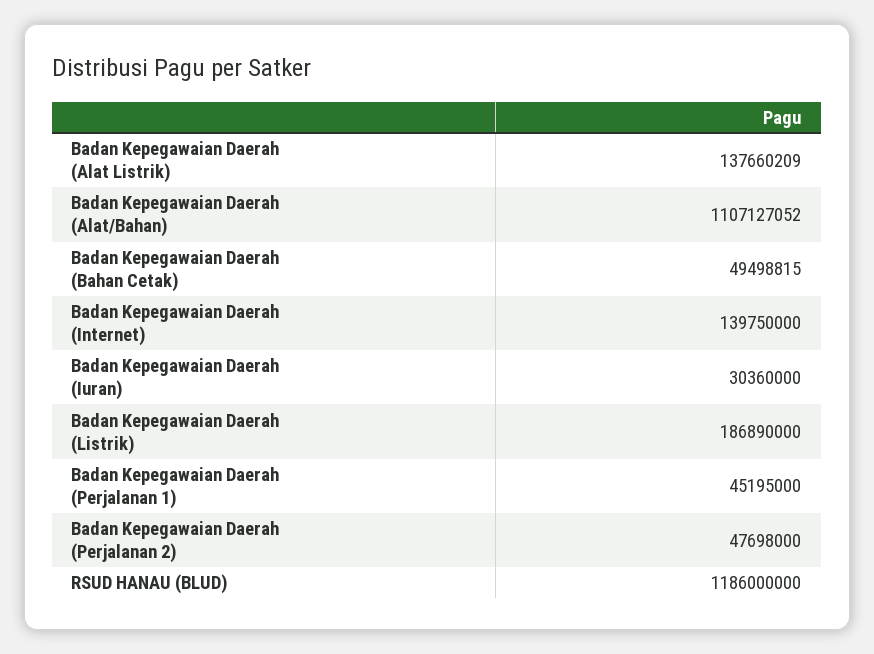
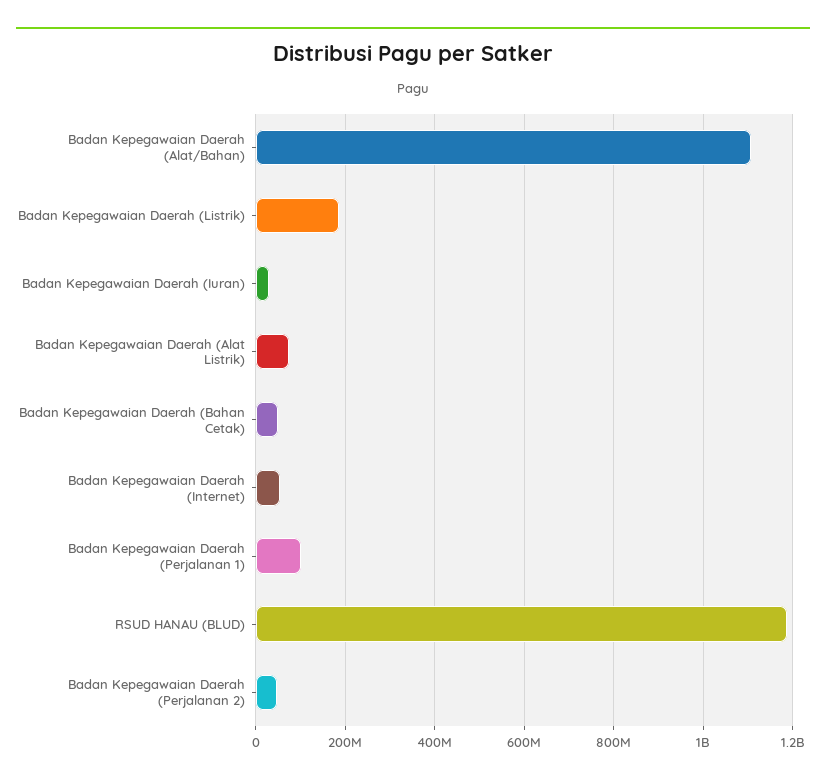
  {
-   "Badan Kepegawaian Daerah (Alat Listrik)": 137660209,
+   "Badan Kepegawaian Daerah (Alat Listrik)": 80000000,
    "Badan Kepegawaian Daerah (Alat/Bahan)": 1107127052,
    "Badan Kepegawaian Daerah (Bahan Cetak)": 49498815,
-   "Badan Kepegawaian Daerah (Internet)": 139750000,
+   "Badan Kepegawaian Daerah (Internet)": 60000000,
    "Badan Kepegawaian Daerah (Iuran)": 30360000,
    "Badan Kepegawaian Daerah (Listrik)": 186890000,
-   "Badan Kepegawaian Daerah (Perjalanan 1)": 45195000,
+   "Badan Kepegawaian Daerah (Perjalanan 1)": 100000000,
    "Badan Kepegawaian Daerah (Perjalanan 2)": 47698000,
    "RSUD HANAU (BLUD)": 1186000000
  }

